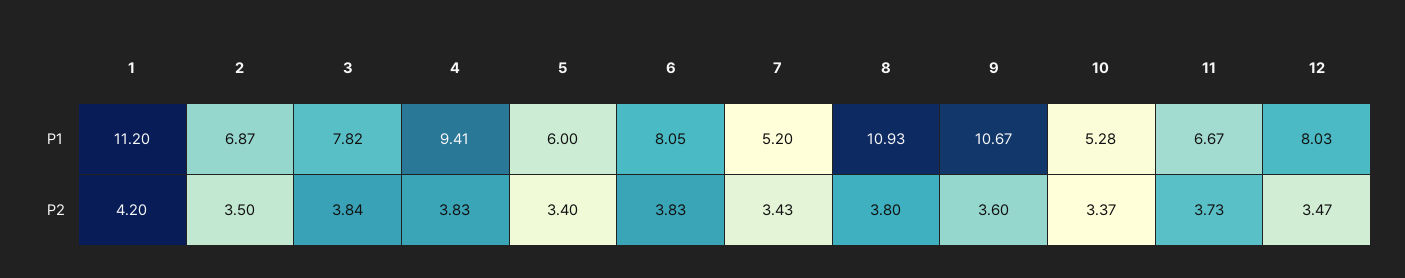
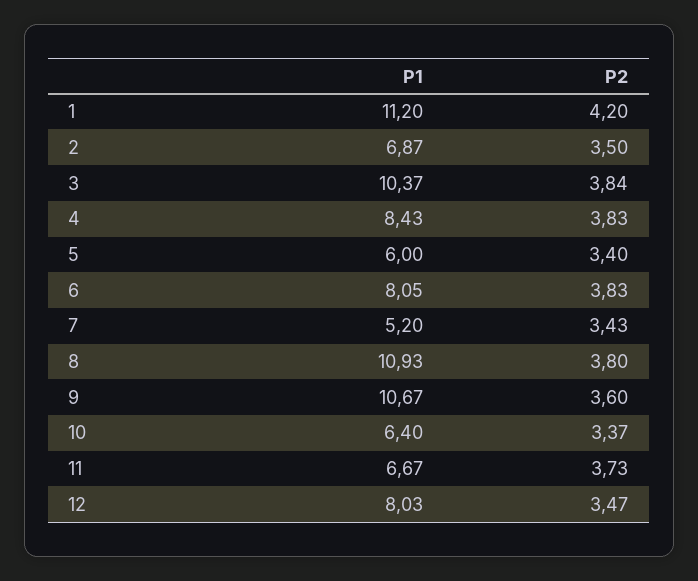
  {
    "1": {
      "P1": 11.2,
      "P2": 4.2
    },
    "2": {
      "P1": 6.87,
      "P2": 3.5
    },
    "3": {
-     "P1": 7.82,
+     "P1": 10.37,
      "P2": 3.84
    },
    "4": {
-     "P1": 9.41,
+     "P1": 8.43,
      "P2": 3.83
    },
    "5": {
      "P1": 6,
      "P2": 3.4
    },
    "6": {
      "P1": 8.05,
      "P2": 3.83
    },
    "7": {
      "P1": 5.2,
      "P2": 3.43
    },
    "8": {
      "P1": 10.93,
      "P2": 3.8
    },
    "9": {
      "P1": 10.67,
      "P2": 3.6
    },
    "10": {
-     "P1": 5.28,
+     "P1": 6.4,
      "P2": 3.37
    },
    "11": {
      "P1": 6.67,
      "P2": 3.73
    },
    "12": {
      "P1": 8.03,
      "P2": 3.47
    }
  }

